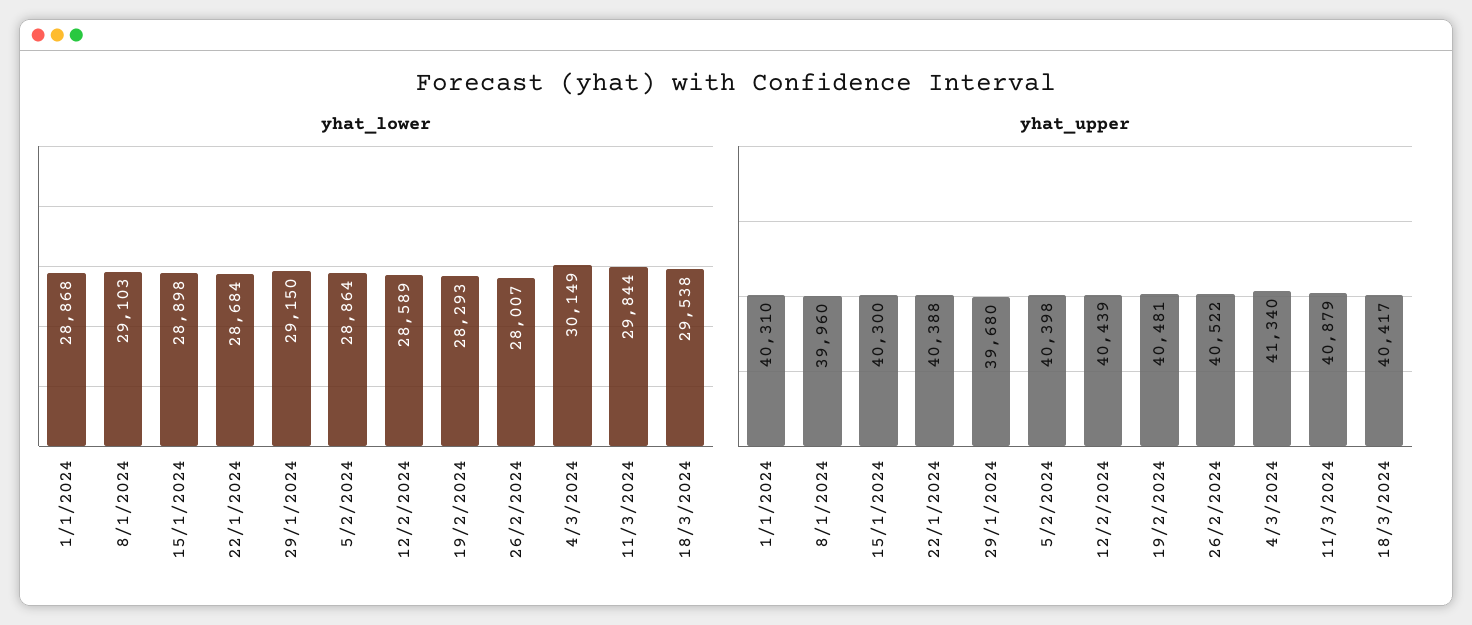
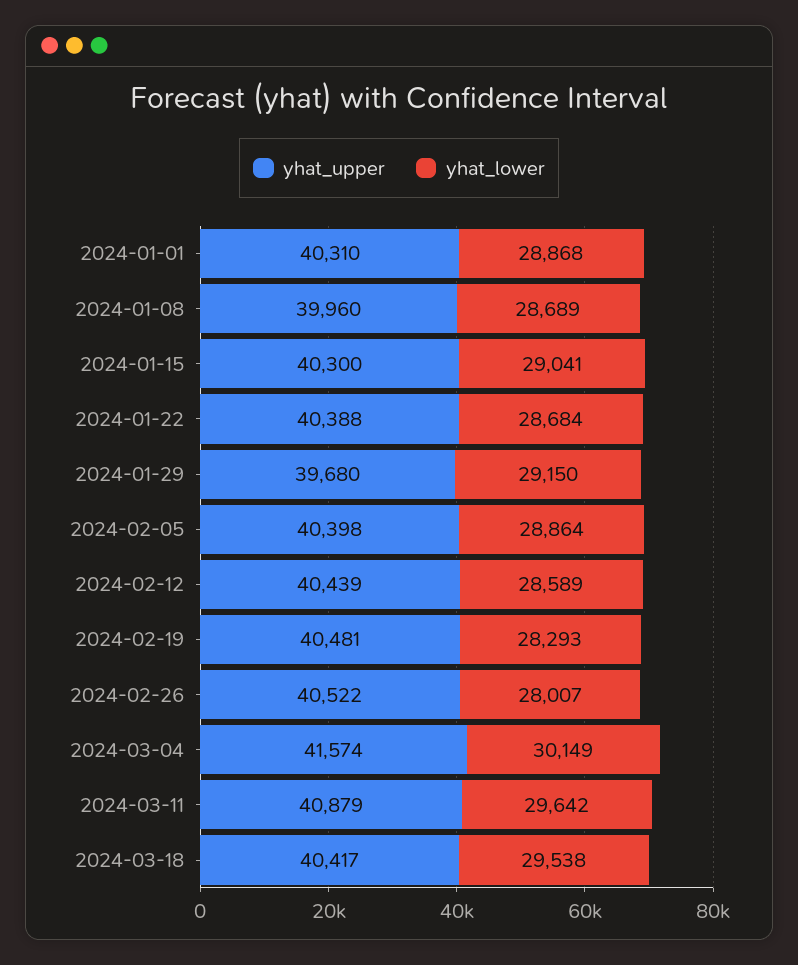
  {
    "yhat_lower": {
      "1/1/2024": 28868,
-     "8/1/2024": 29103,
+     "8/1/2024": 28689,
-     "15/1/2024": 28898,
+     "15/1/2024": 29041,
      "22/1/2024": 28684,
      "29/1/2024": 29150,
      "5/2/2024": 28864,
      "12/2/2024": 28589,
      "19/2/2024": 28293,
      "26/2/2024": 28007,
      "4/3/2024": 30149,
-     "11/3/2024": 29844,
+     "11/3/2024": 29642,
      "18/3/2024": 29538
    },
    "yhat_upper": {
      "1/1/2024": 40310,
      "8/1/2024": 39960,
      "15/1/2024": 40300,
      "22/1/2024": 40388,
      "29/1/2024": 39680,
      "5/2/2024": 40398,
      "12/2/2024": 40439,
      "19/2/2024": 40481,
      "26/2/2024": 40522,
-     "4/3/2024": 41340,
+     "4/3/2024": 41574,
      "11/3/2024": 40879,
      "18/3/2024": 40417
    }
  }

